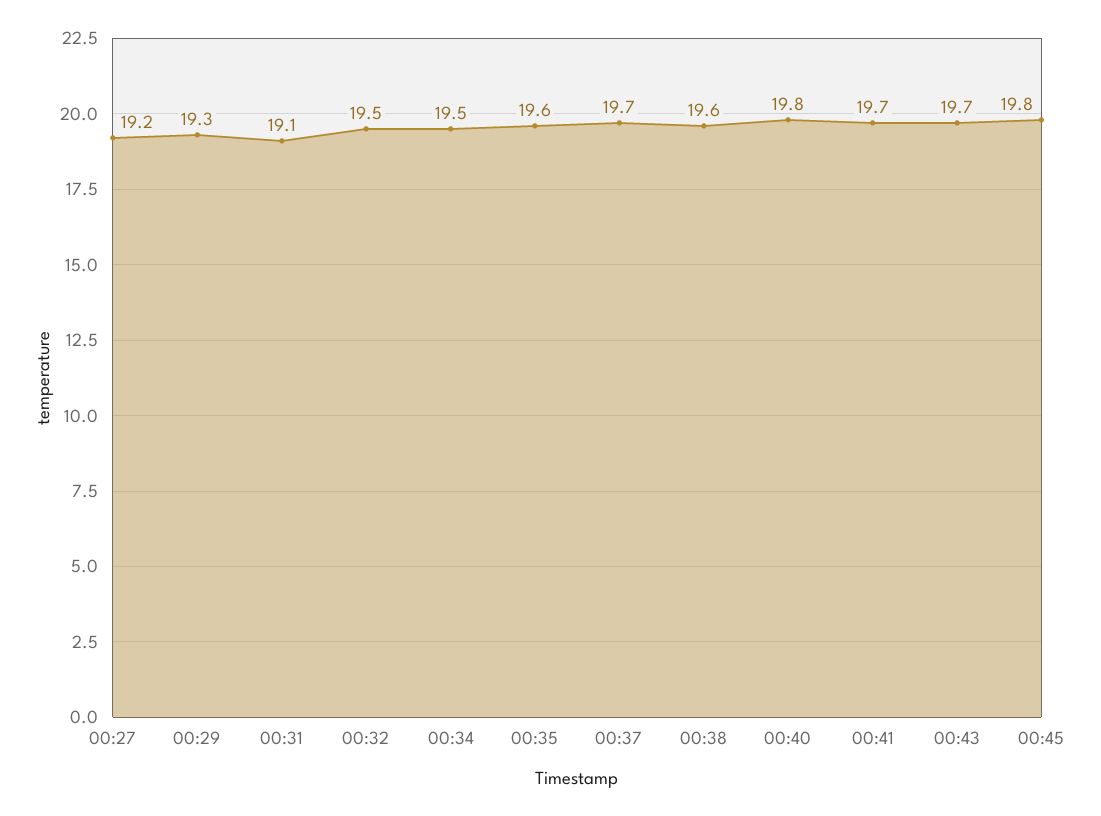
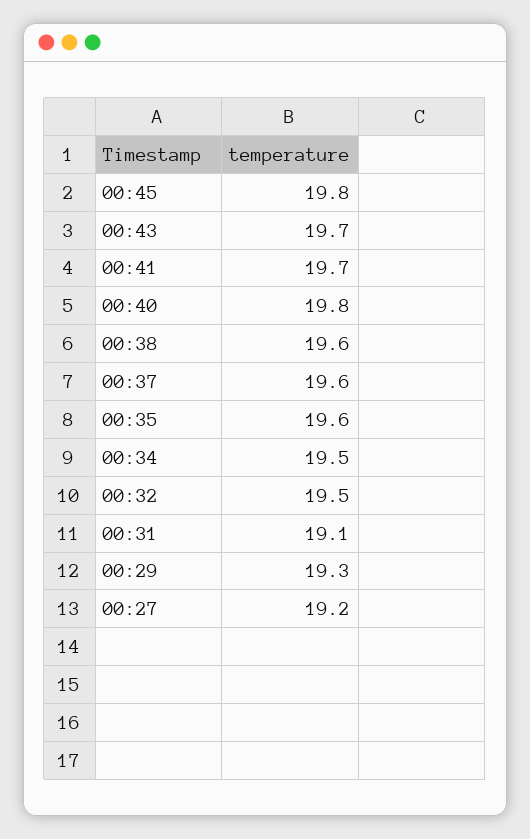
  {
    "00:27": 19.2,
    "00:29": 19.3,
    "00:31": 19.1,
    "00:32": 19.5,
    "00:34": 19.5,
    "00:35": 19.6,
-   "00:37": 19.7,
+   "00:37": 19.6,
    "00:38": 19.6,
    "00:40": 19.8,
    "00:41": 19.7,
    "00:43": 19.7,
    "00:45": 19.8
  }

